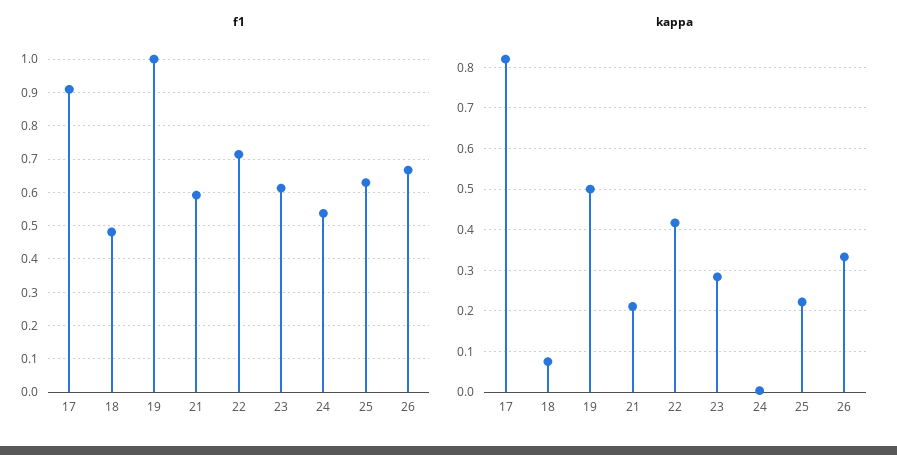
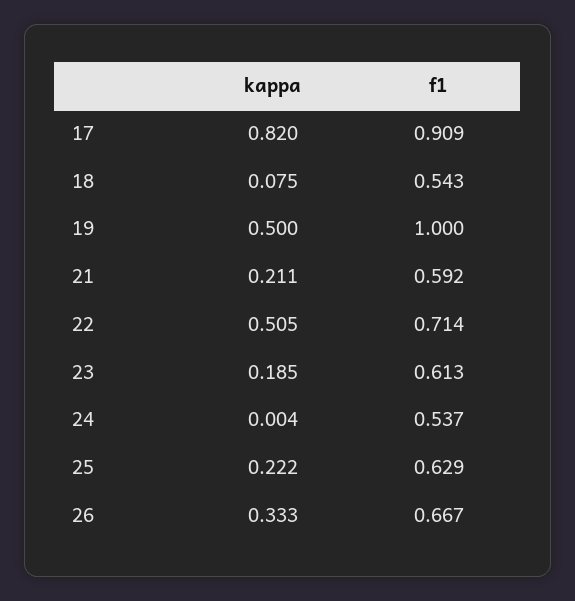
  {
    "f1": {
      "17": 0.909,
-     "18": 0.48,
+     "18": 0.543,
      "19": 1,
      "21": 0.592,
      "22": 0.714,
      "23": 0.613,
      "24": 0.537,
      "25": 0.629,
      "26": 0.667
    },
    "kappa": {
      "17": 0.82,
      "18": 0.075,
      "19": 0.5,
      "21": 0.211,
-     "22": 0.42,
+     "22": 0.505,
-     "23": 0.28,
+     "23": 0.185,
      "24": 0.004,
      "25": 0.222,
      "26": 0.333
    }
  }

